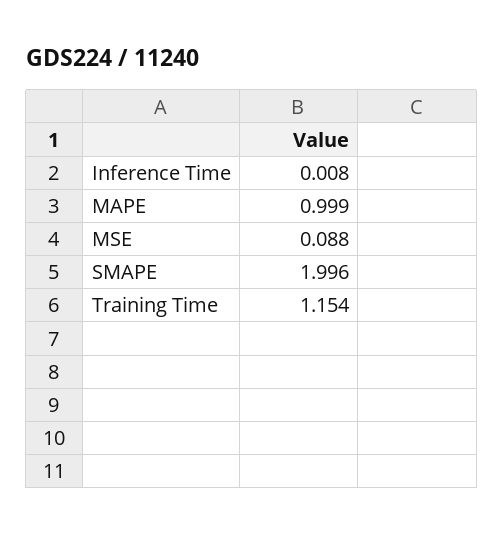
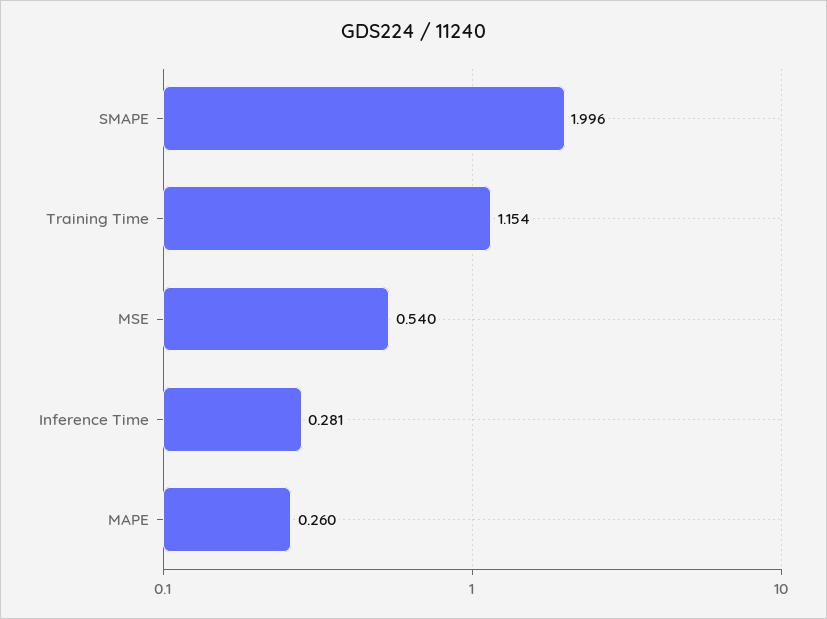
  {
-   "Inference Time": 0.008,
+   "Inference Time": 0.281,
-   "MAPE": 0.999,
+   "MAPE": 0.26,
-   "MSE": 0.088,
+   "MSE": 0.54,
    "SMAPE": 1.996,
    "Training Time": 1.154
  }

